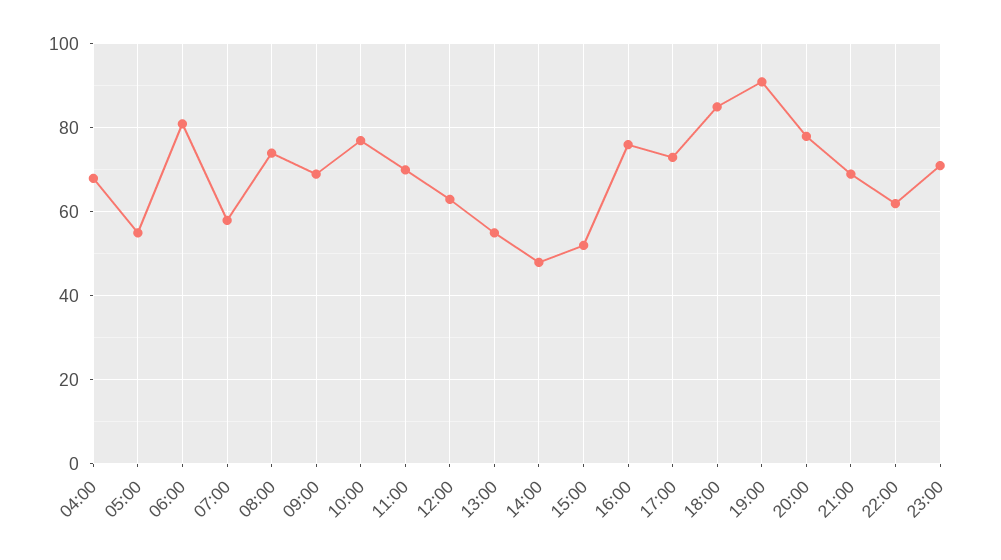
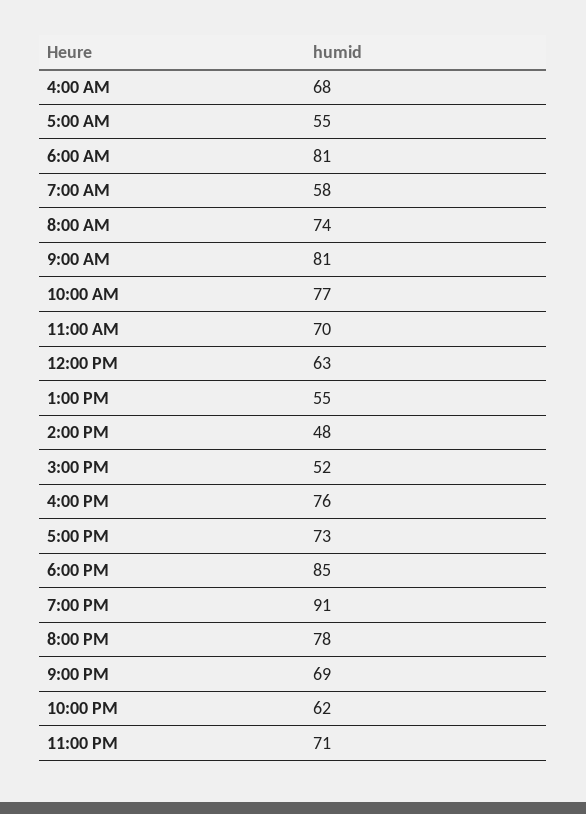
  {
    "04:00": 68,
    "05:00": 55,
    "06:00": 81,
    "07:00": 58,
    "08:00": 74,
-   "09:00": 70,
+   "09:00": 81,
    "10:00": 77,
    "11:00": 70,
    "12:00": 63,
    "13:00": 55,
    "14:00": 48,
    "15:00": 52,
    "16:00": 76,
    "17:00": 73,
    "18:00": 85,
    "19:00": 91,
    "20:00": 78,
    "21:00": 69,
    "22:00": 62,
    "23:00": 71
  }

